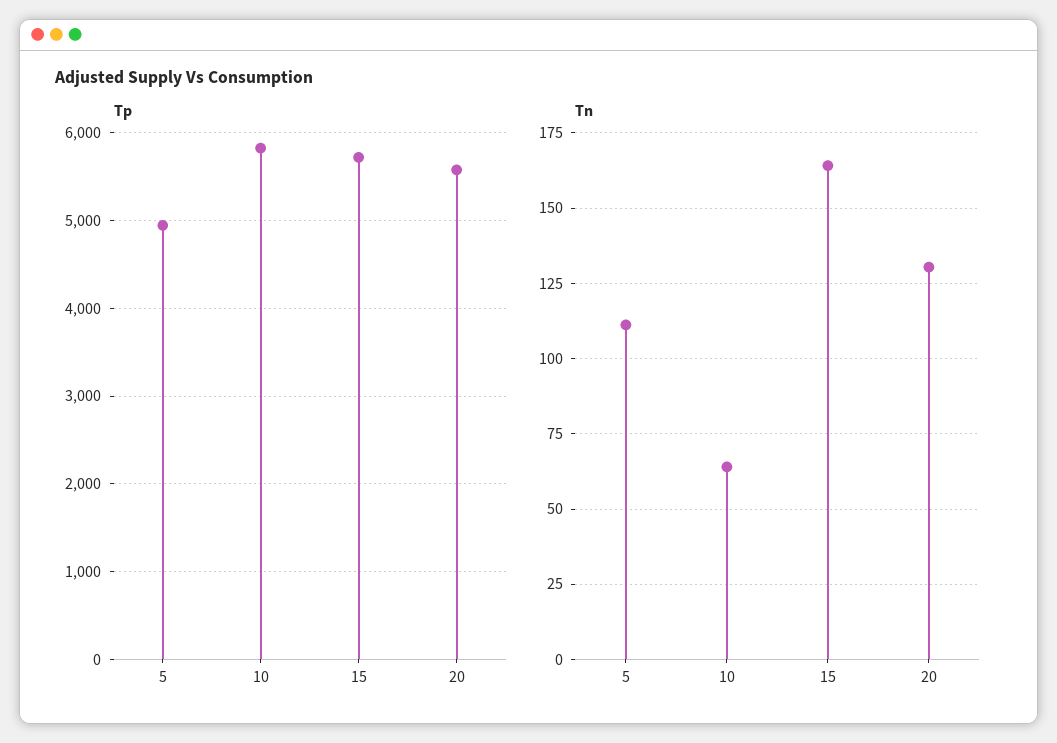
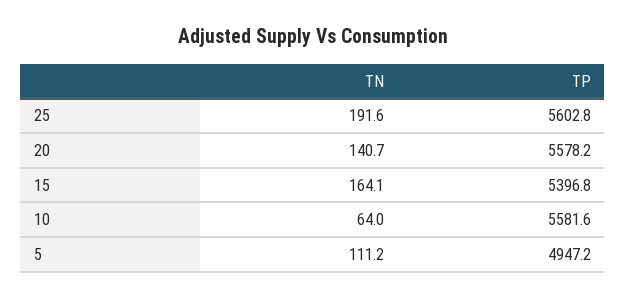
  {
    "Tp": {
      "5": 4947.2,
-     "10": 5800,
+     "10": 5581.6,
-     "15": 5700,
+     "15": 5396.8,
-     "20": 5578.2
+     "20": 5578.2,
+     "25": 5602.8
    },
    "Tn": {
      "5": 111.2,
      "10": 64,
      "15": 164.1,
-     "20": 130
+     "20": 140.7,
+     "25": 191.6
    }
  }

